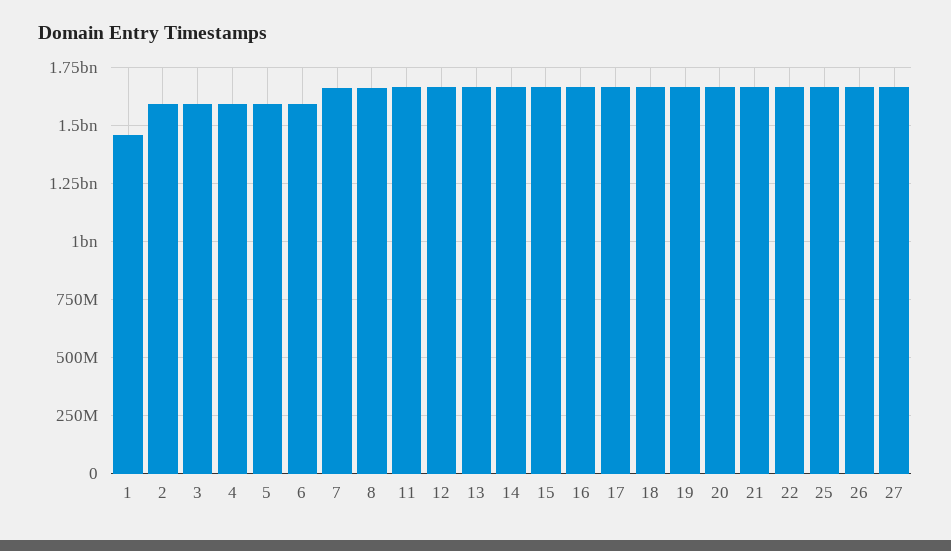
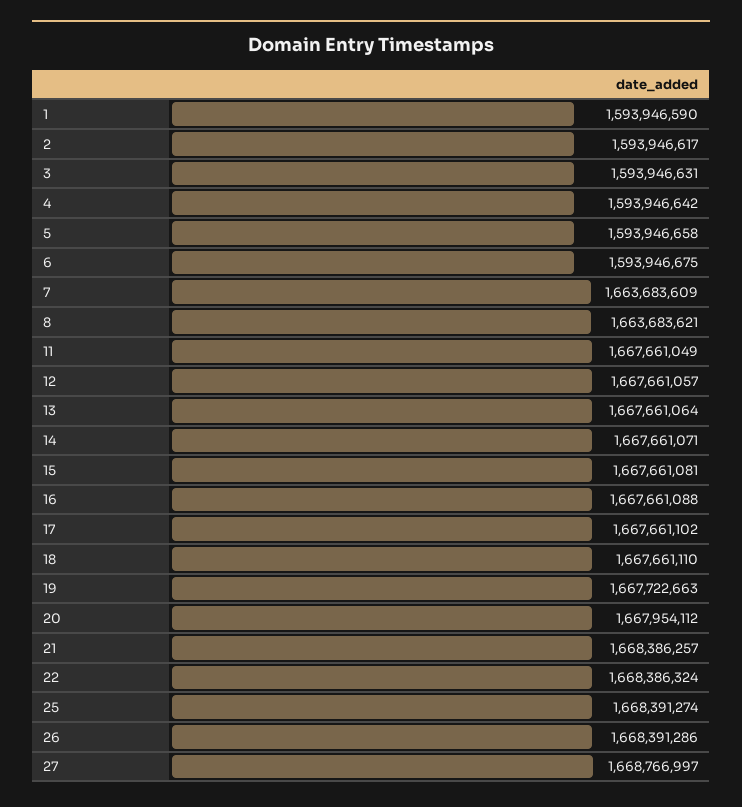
  {
-   "1": 1450000000,
+   "1": 1593946590,
    "2": 1593946617,
    "3": 1593946631,
    "4": 1593946642,
    "5": 1593946658,
    "6": 1593946675,
    "7": 1663683609,
    "8": 1663683621,
    "11": 1667661049,
    "12": 1667661057,
    "13": 1667661064,
    "14": 1667661071,
    "15": 1667661081,
    "16": 1667661088,
    "17": 1667661102,
    "18": 1667661110,
    "19": 1667722663,
    "20": 1667954112,
    "21": 1668386257,
    "22": 1668386324,
    "25": 1668391274,
    "26": 1668391286,
    "27": 1668766997
  }

